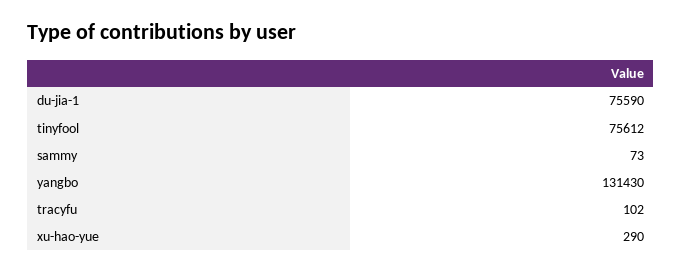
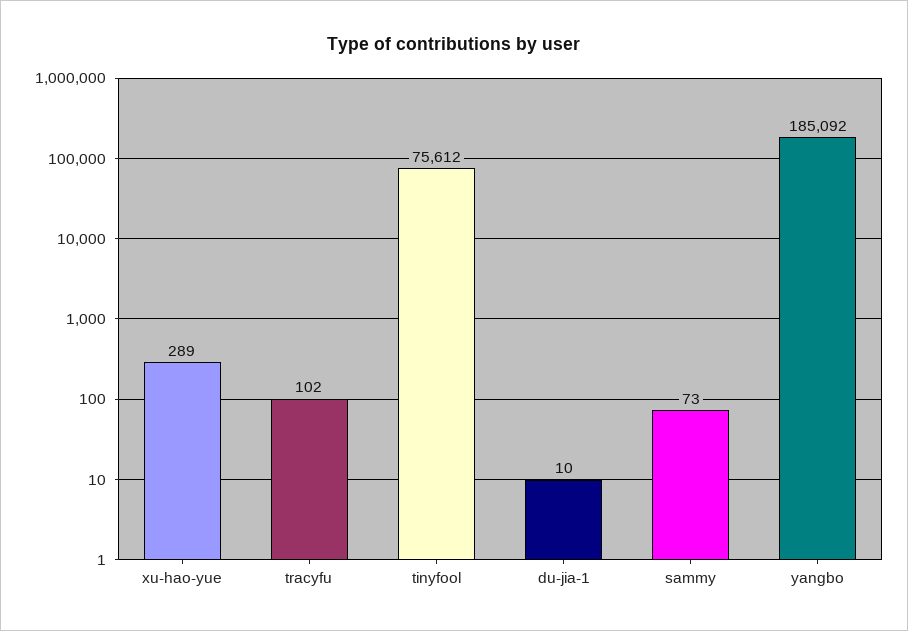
  {
-   "du-jia-1": 75590,
+   "du-jia-1": 10,
    "tinyfool": 75612,
    "sammy": 73,
-   "yangbo": 131430,
+   "yangbo": 185092,
    "tracyfu": 102,
-   "xu-hao-yue": 290
+   "xu-hao-yue": 289
  }

